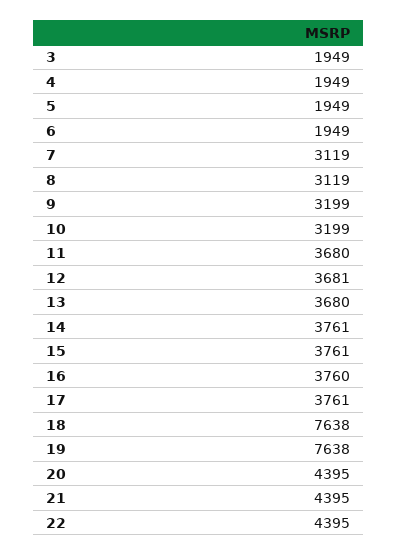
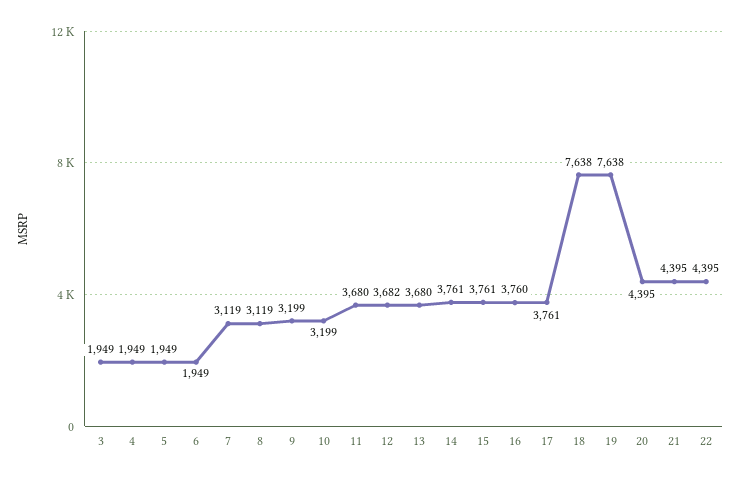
  {
    "3": 1949,
    "4": 1949,
    "5": 1949,
    "6": 1949,
    "7": 3119,
    "8": 3119,
    "9": 3199,
    "10": 3199,
    "11": 3680,
-   "12": 3681,
+   "12": 3682,
    "13": 3680,
    "14": 3761,
    "15": 3761,
    "16": 3760,
    "17": 3761,
    "18": 7638,
    "19": 7638,
    "20": 4395,
    "21": 4395,
    "22": 4395
  }

